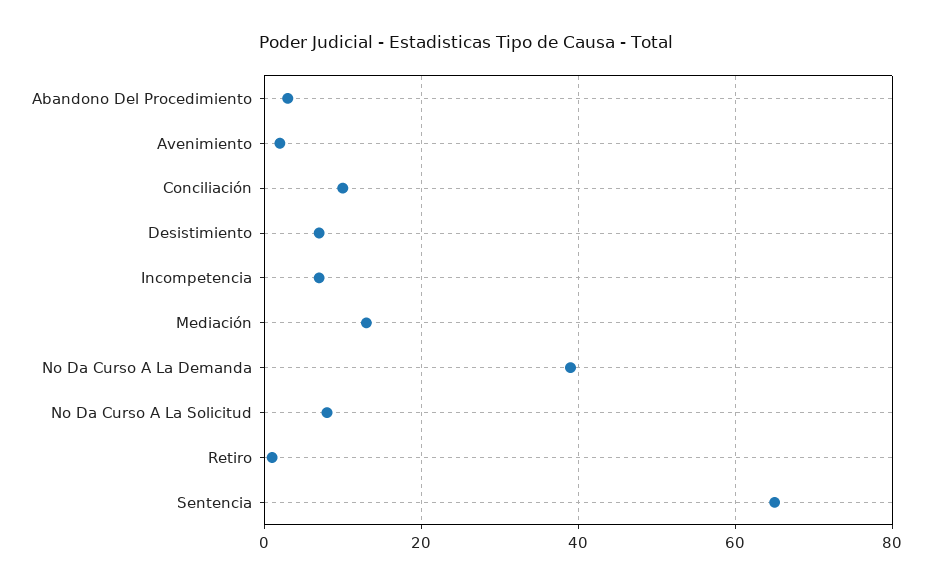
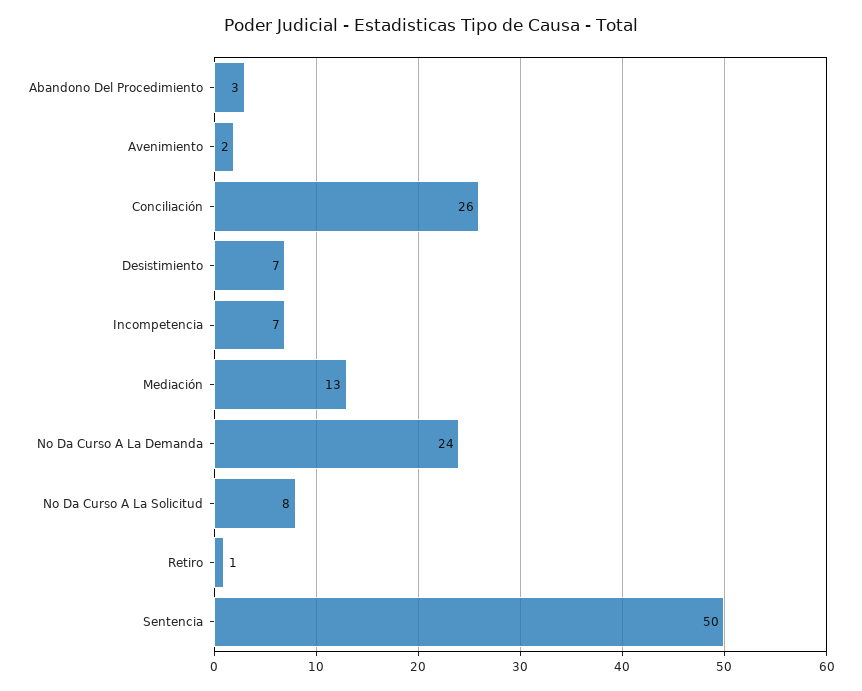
  {
    "Abandono Del Procedimiento": 3,
    "Avenimiento": 2,
-   "Conciliación": 10,
+   "Conciliación": 26,
    "Desistimiento": 7,
    "Incompetencia": 7,
    "Mediación": 13,
-   "No Da Curso A La Demanda": 40,
+   "No Da Curso A La Demanda": 24,
    "No Da Curso A La Solicitud": 8,
    "Retiro": 1,
-   "Sentencia": 65
+   "Sentencia": 50
  }

